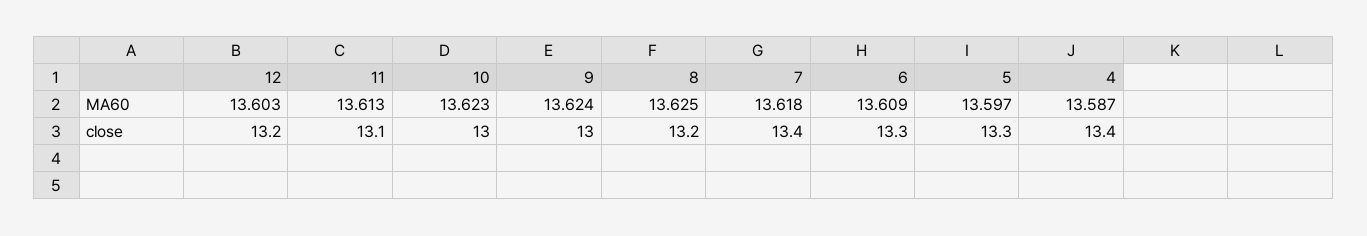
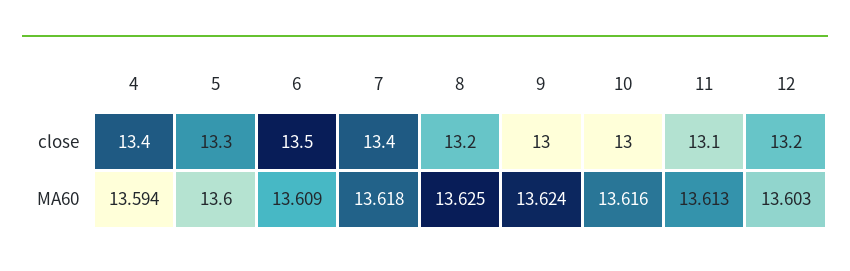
  {
    "12": {
      "MA60": 13.603,
      "close": 13.2
    },
    "11": {
      "MA60": 13.613,
      "close": 13.1
    },
    "10": {
-     "MA60": 13.623,
+     "MA60": 13.616,
      "close": 13
    },
    "9": {
      "MA60": 13.624,
      "close": 13
    },
    "8": {
      "MA60": 13.625,
      "close": 13.2
    },
    "7": {
      "MA60": 13.618,
      "close": 13.4
    },
    "6": {
      "MA60": 13.609,
-     "close": 13.3
+     "close": 13.5
    },
    "5": {
-     "MA60": 13.597,
+     "MA60": 13.6,
      "close": 13.3
    },
    "4": {
-     "MA60": 13.587,
+     "MA60": 13.594,
      "close": 13.4
    }
  }

